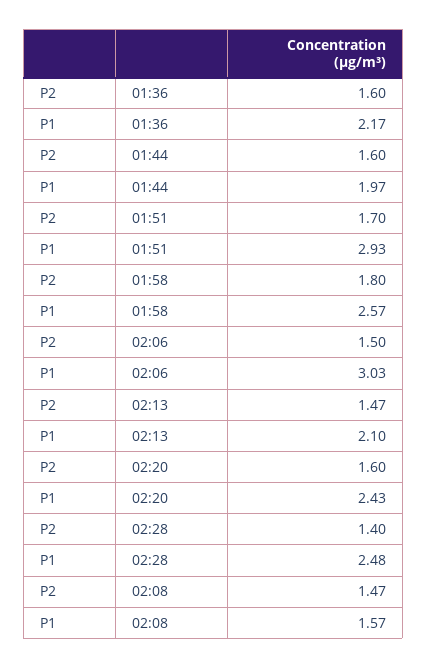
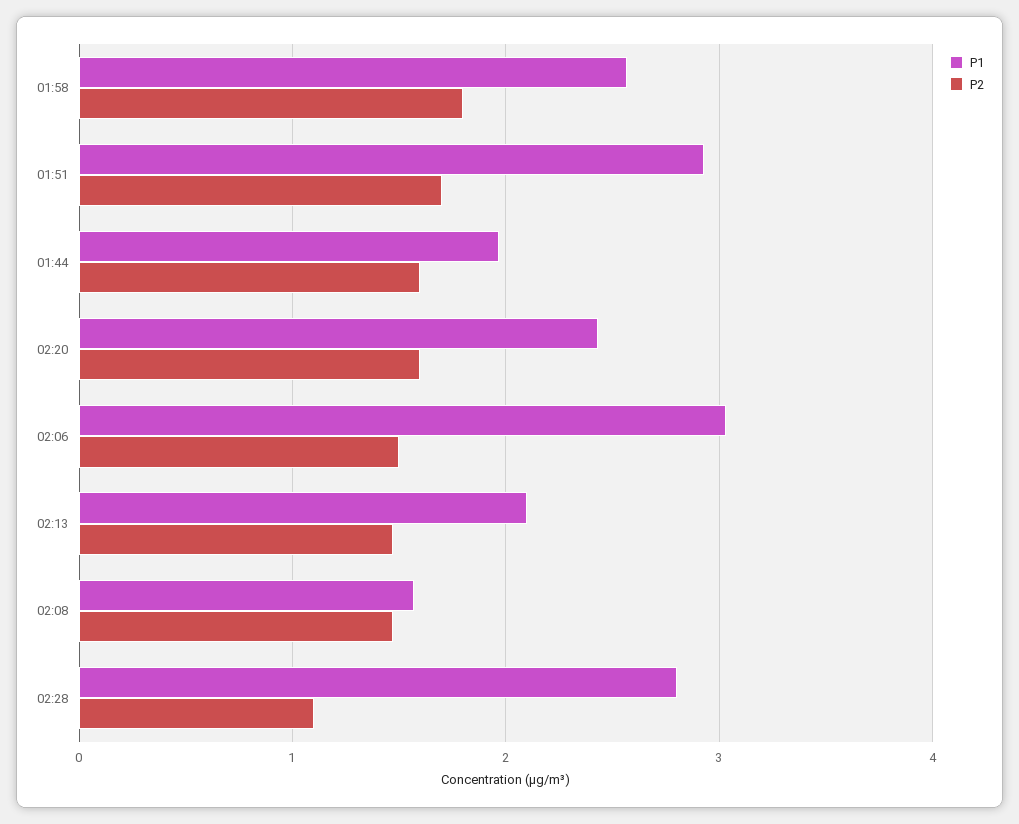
  {
    "P2": {
-     "01:36": 1.6,
      "01:44": 1.6,
      "01:51": 1.7,
      "01:58": 1.8,
      "02:06": 1.5,
      "02:13": 1.47,
      "02:20": 1.6,
-     "02:28": 1.4,
+     "02:28": 1.1,
      "02:08": 1.47
    },
    "P1": {
-     "01:36": 2.17,
      "01:44": 1.97,
      "01:51": 2.93,
      "01:58": 2.57,
      "02:06": 3.03,
      "02:13": 2.1,
      "02:20": 2.43,
-     "02:28": 2.48,
+     "02:28": 2.8,
      "02:08": 1.57
    }
  }

